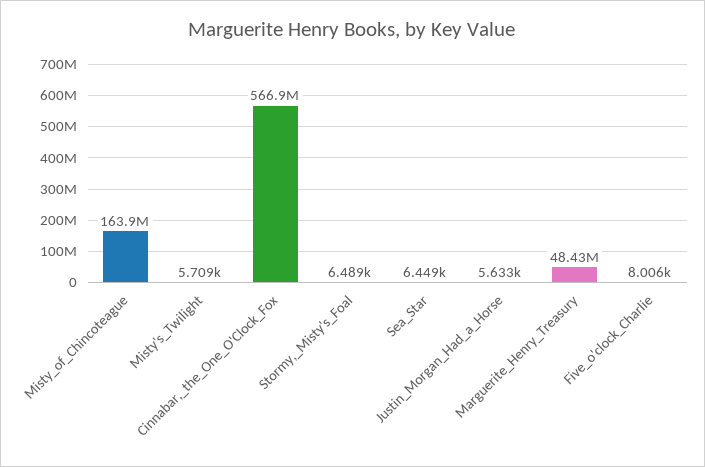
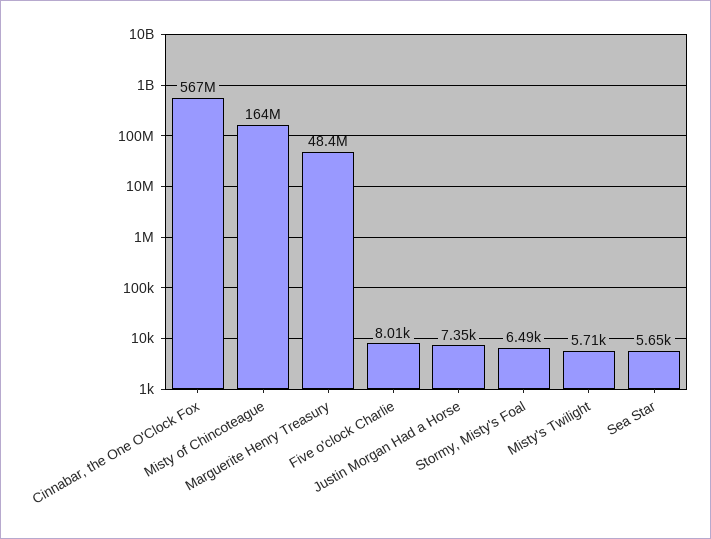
  {
    "Misty_of_Chincoteague": 163900000,
    "Misty's_Twilight": 5709,
    "Cinnabar,_the_One_O'Clock_Fox": 566900000,
    "Stormy,_Misty's_Foal": 6489,
-   "Sea_Star": 6449,
+   "Sea_Star": 5650,
-   "Justin_Morgan_Had_a_Horse": 5633,
+   "Justin_Morgan_Had_a_Horse": 7350,
    "Marguerite_Henry_Treasury": 48430000,
    "Five_o'clock_Charlie": 8006
  }

